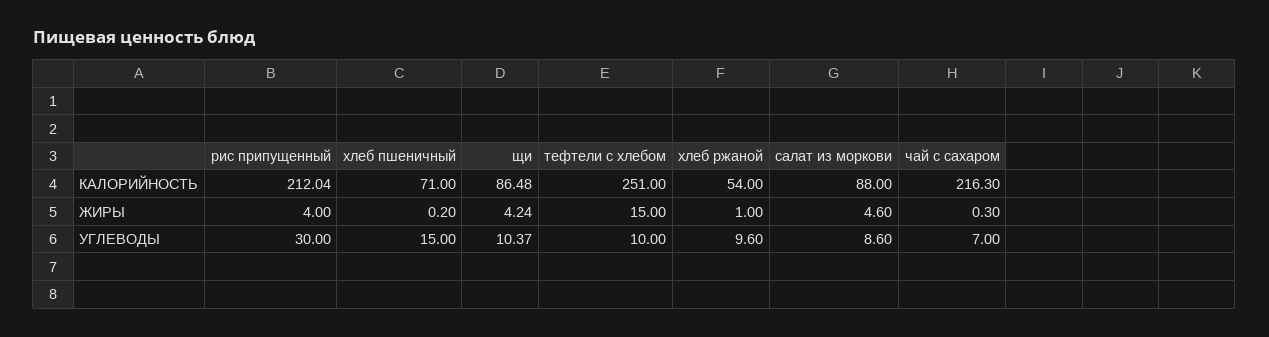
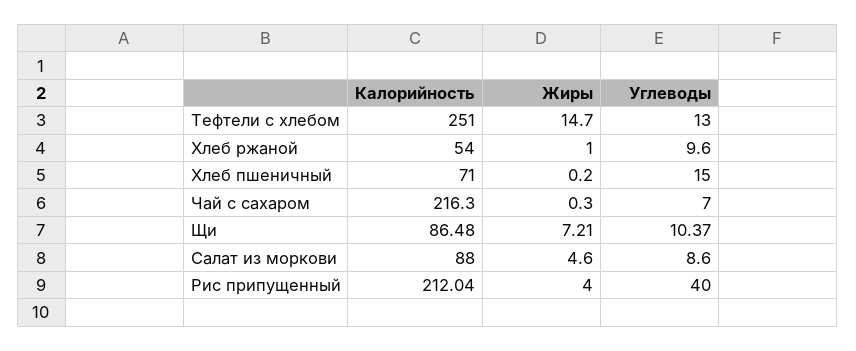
  {
    "рис припущенный": {
      "КАЛОРИЙНОСТЬ": 212.04,
      "ЖИРЫ": 4,
-     "УГЛЕВОДЫ": 30
+     "УГЛЕВОДЫ": 40
    },
    "хлеб пшеничный": {
      "КАЛОРИЙНОСТЬ": 71,
      "ЖИРЫ": 0.2,
      "УГЛЕВОДЫ": 15
    },
    "щи": {
      "КАЛОРИЙНОСТЬ": 86.48,
-     "ЖИРЫ": 4.24,
+     "ЖИРЫ": 7.21,
      "УГЛЕВОДЫ": 10.37
    },
    "тефтели c хлебом": {
      "КАЛОРИЙНОСТЬ": 251,
-     "ЖИРЫ": 15,
+     "ЖИРЫ": 14.7,
-     "УГЛЕВОДЫ": 10
+     "УГЛЕВОДЫ": 13
    },
    "хлеб ржаной": {
      "КАЛОРИЙНОСТЬ": 54,
      "ЖИРЫ": 1,
      "УГЛЕВОДЫ": 9.6
    },
    "салат из моркови": {
      "КАЛОРИЙНОСТЬ": 88,
      "ЖИРЫ": 4.6,
      "УГЛЕВОДЫ": 8.6
    },
    "чай с сахаром": {
      "КАЛОРИЙНОСТЬ": 216.3,
      "ЖИРЫ": 0.3,
      "УГЛЕВОДЫ": 7
    }
  }

